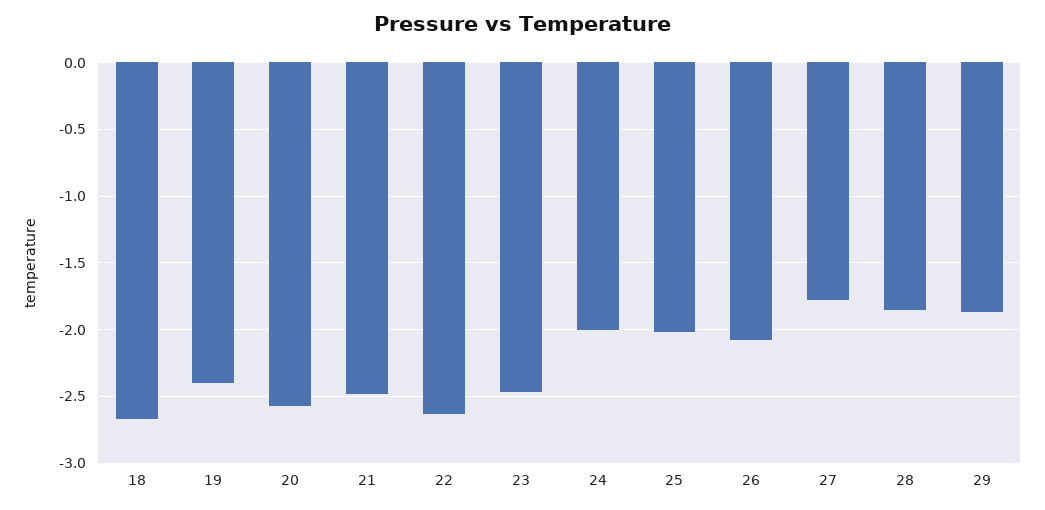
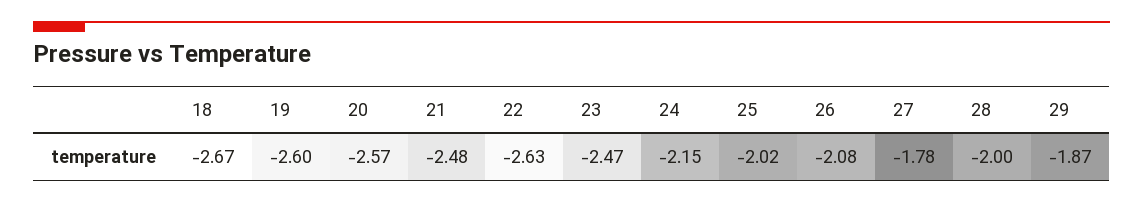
  {
    "18": -2.67,
-   "19": -2.4,
+   "19": -2.6,
    "20": -2.57,
    "21": -2.48,
    "22": -2.63,
    "23": -2.47,
-   "24": -2,
+   "24": -2.15,
    "25": -2.02,
    "26": -2.08,
    "27": -1.78,
-   "28": -1.85,
+   "28": -2,
    "29": -1.87
  }

